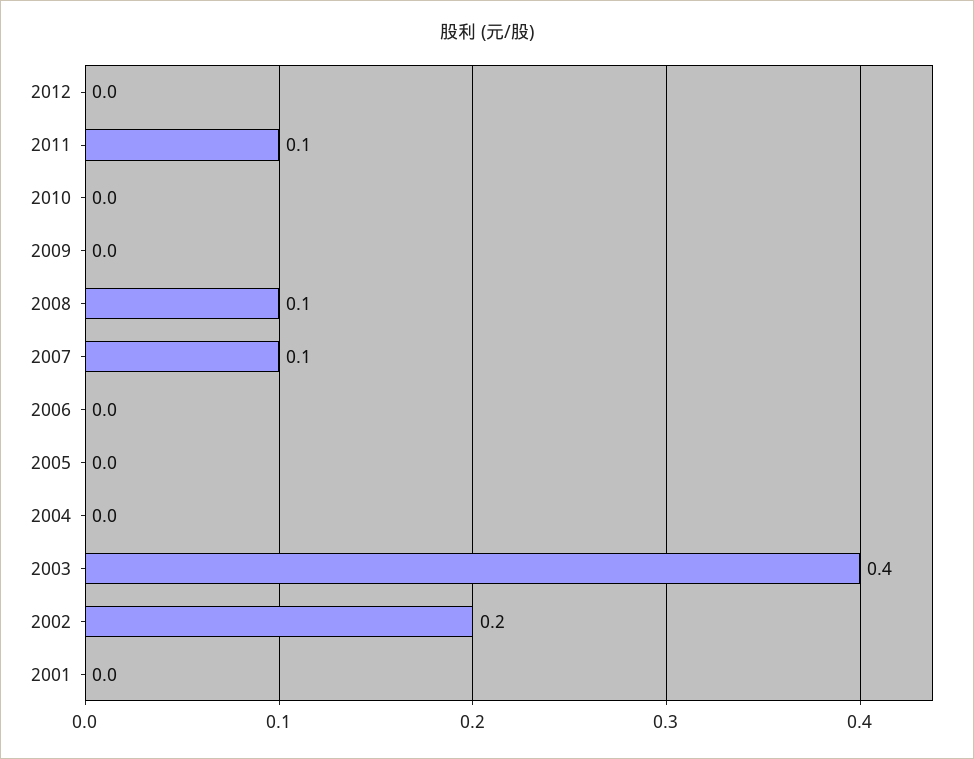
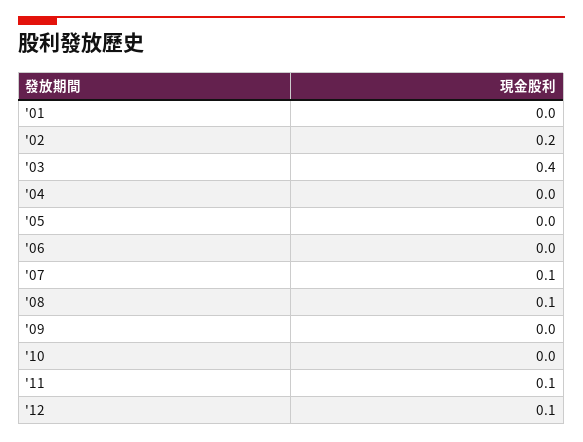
  {
-   "2012": 0,
+   "2012": 0.1,
    "2011": 0.1,
    "2010": 0,
    "2009": 0,
    "2008": 0.1,
    "2007": 0.1,
    "2006": 0,
    "2005": 0,
    "2004": 0,
    "2003": 0.4,
    "2002": 0.2,
    "2001": 0
  }

